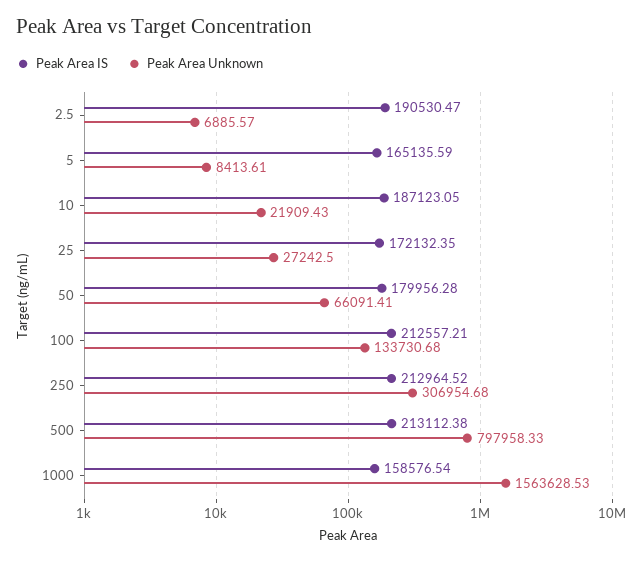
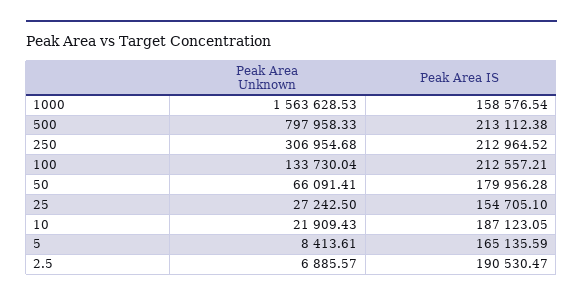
  {
    "Peak Area IS": {
      "2.5": 190530.47,
      "5": 165135.59,
      "10": 187123.05,
-     "25": 172132.35,
+     "25": 154705.1,
      "50": 179956.28,
      "100": 212557.21,
      "250": 212964.52,
      "500": 213112.38,
      "1000": 158576.54
    },
    "Peak Area Unknown": {
      "2.5": 6885.57,
      "5": 8413.61,
      "10": 21909.43,
      "25": 27242.5,
      "50": 66091.41,
-     "100": 133730.68,
+     "100": 133730.04,
      "250": 306954.68,
      "500": 797958.33,
      "1000": 1563628.53
    }
  }

